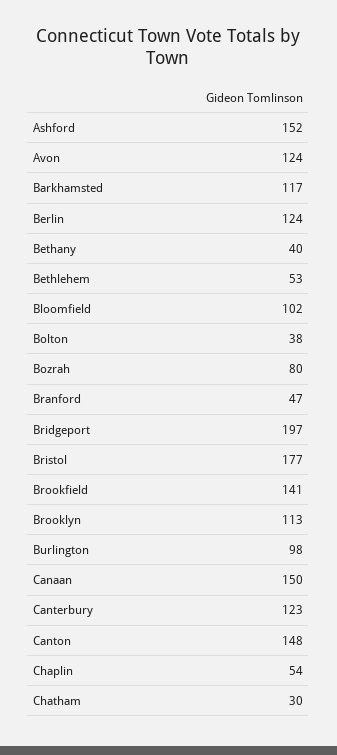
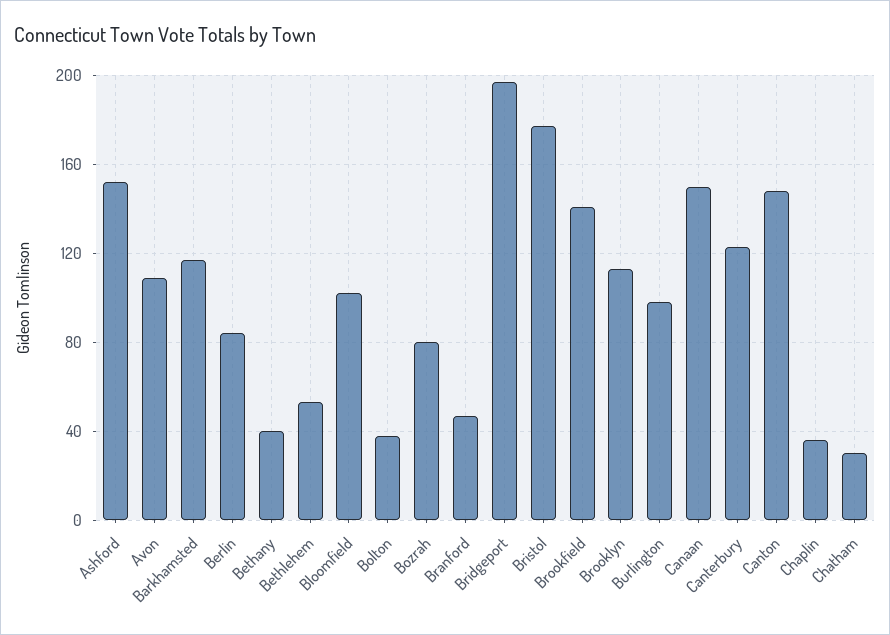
  {
    "Ashford": 152,
-   "Avon": 124,
+   "Avon": 110,
    "Barkhamsted": 117,
-   "Berlin": 124,
+   "Berlin": 85,
    "Bethany": 40,
    "Bethlehem": 53,
    "Bloomfield": 102,
    "Bolton": 38,
    "Bozrah": 80,
    "Branford": 47,
    "Bridgeport": 197,
    "Bristol": 177,
    "Brookfield": 141,
    "Brooklyn": 113,
    "Burlington": 98,
    "Canaan": 150,
    "Canterbury": 123,
    "Canton": 148,
-   "Chaplin": 54,
+   "Chaplin": 35,
    "Chatham": 30
  }

